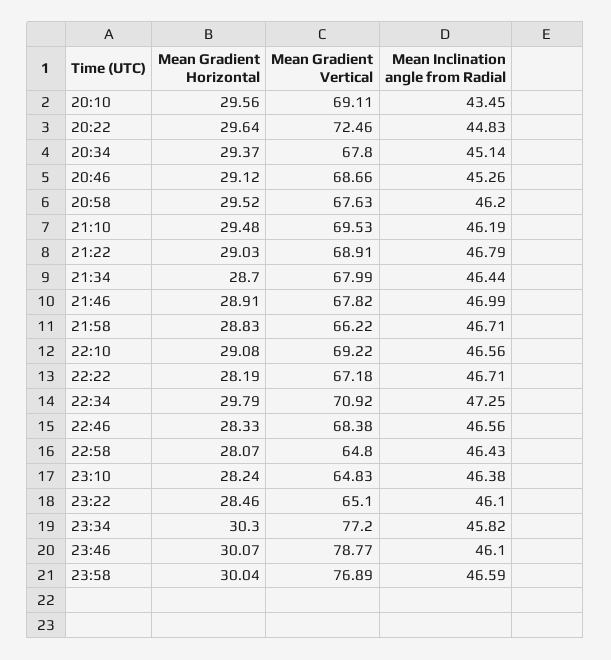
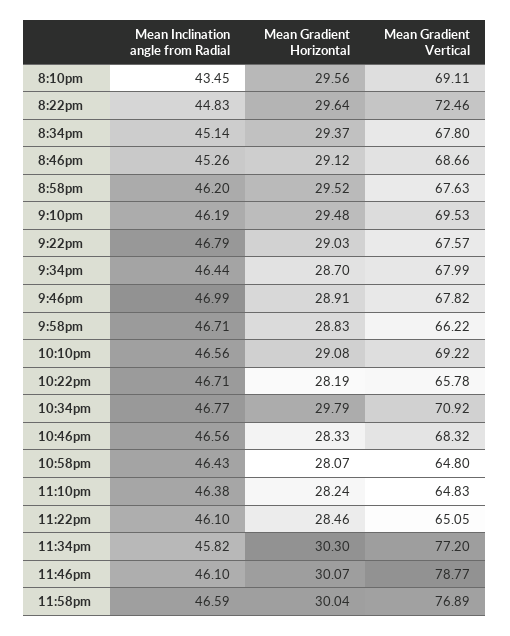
  {
    "Mean Gradient Horizontal": {
      "20:10": 29.56,
      "20:22": 29.64,
      "20:34": 29.37,
      "20:46": 29.12,
      "20:58": 29.52,
      "21:10": 29.48,
      "21:22": 29.03,
      "21:34": 28.7,
      "21:46": 28.91,
      "21:58": 28.83,
      "22:10": 29.08,
      "22:22": 28.19,
      "22:34": 29.79,
      "22:46": 28.33,
      "22:58": 28.07,
      "23:10": 28.24,
      "23:22": 28.46,
      "23:34": 30.3,
      "23:46": 30.07,
      "23:58": 30.04
    },
    "Mean Gradient Vertical": {
      "20:10": 69.11,
      "20:22": 72.46,
      "20:34": 67.8,
      "20:46": 68.66,
      "20:58": 67.63,
      "21:10": 69.53,
-     "21:22": 68.91,
+     "21:22": 67.57,
      "21:34": 67.99,
      "21:46": 67.82,
      "21:58": 66.22,
      "22:10": 69.22,
-     "22:22": 67.18,
+     "22:22": 65.78,
      "22:34": 70.92,
-     "22:46": 68.38,
+     "22:46": 68.32,
      "22:58": 64.8,
      "23:10": 64.83,
-     "23:22": 65.1,
+     "23:22": 65.05,
      "23:34": 77.2,
      "23:46": 78.77,
      "23:58": 76.89
    },
    "Mean Inclination angle from Radial": {
      "20:10": 43.45,
      "20:22": 44.83,
      "20:34": 45.14,
      "20:46": 45.26,
      "20:58": 46.2,
      "21:10": 46.19,
      "21:22": 46.79,
      "21:34": 46.44,
      "21:46": 46.99,
      "21:58": 46.71,
      "22:10": 46.56,
      "22:22": 46.71,
-     "22:34": 47.25,
+     "22:34": 46.77,
      "22:46": 46.56,
      "22:58": 46.43,
      "23:10": 46.38,
      "23:22": 46.1,
      "23:34": 45.82,
      "23:46": 46.1,
      "23:58": 46.59
    }
  }

